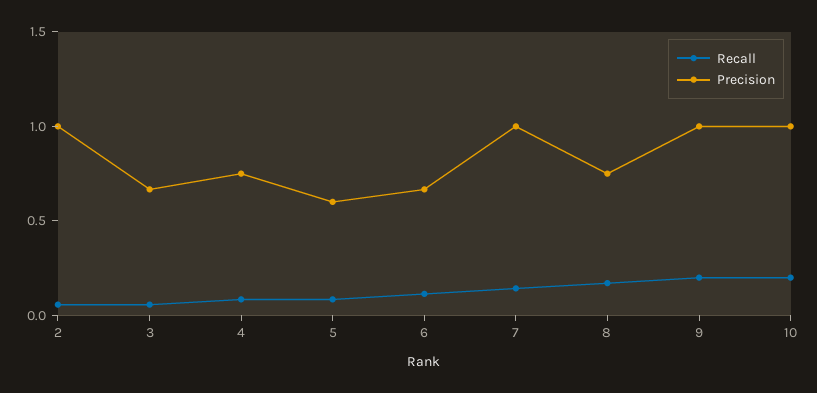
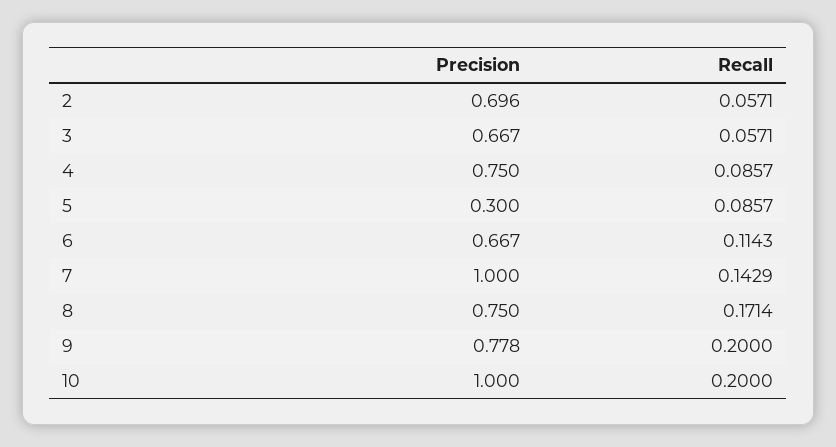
  {
    "Recall": {
      "2": 0.0571,
      "3": 0.0571,
      "4": 0.0857,
      "5": 0.0857,
      "6": 0.1143,
      "7": 0.1429,
      "8": 0.1714,
      "9": 0.2,
      "10": 0.2
    },
    "Precision": {
-     "2": 1,
+     "2": 0.696,
      "3": 0.667,
      "4": 0.75,
-     "5": 0.6,
+     "5": 0.3,
      "6": 0.667,
      "7": 1,
      "8": 0.75,
-     "9": 1,
+     "9": 0.778,
      "10": 1
    }
  }

